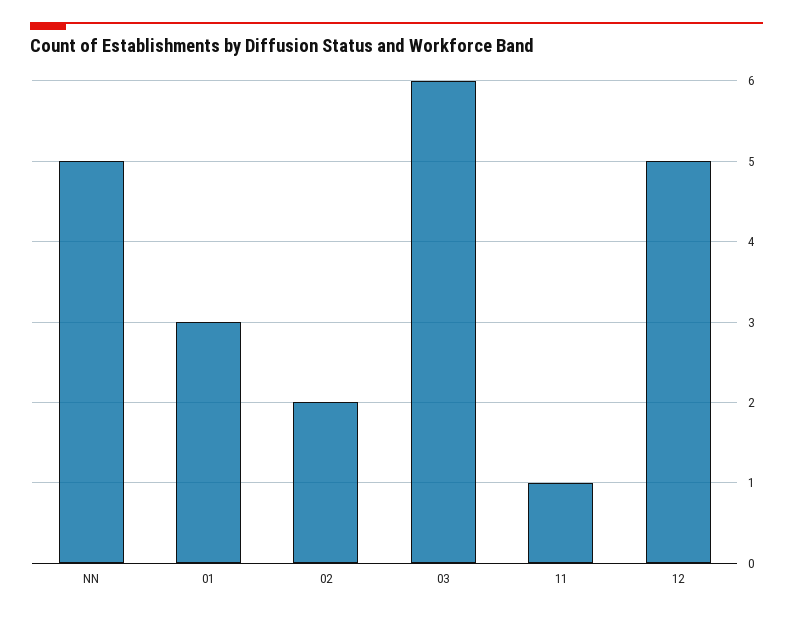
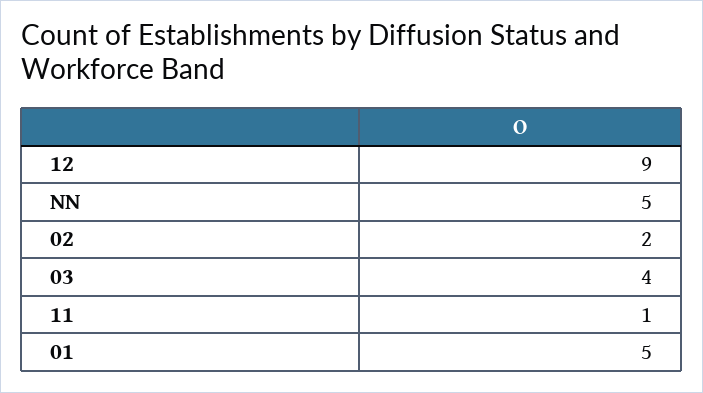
  {
    "NN": 5,
-   "01": 3,
+   "01": 5,
    "02": 2,
-   "03": 6,
+   "03": 4,
    "11": 1,
-   "12": 5
+   "12": 9
  }

